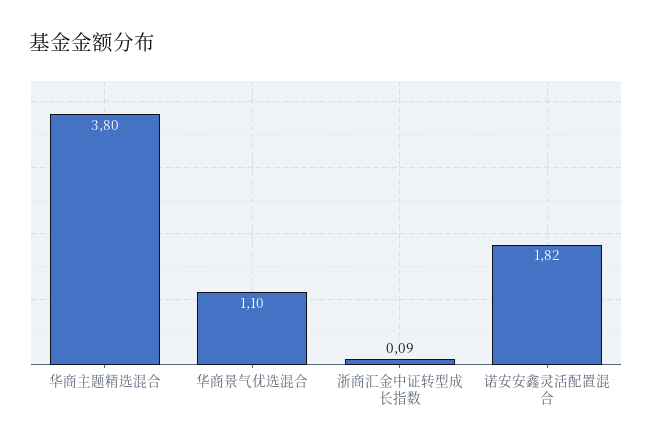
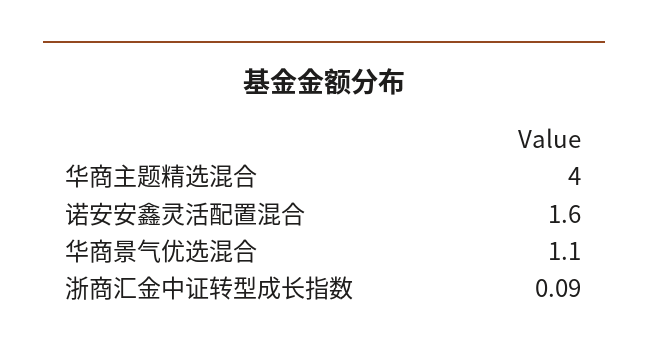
  {
-   "华商主题精选混合": 3.8,
+   "华商主题精选混合": 4,
    "华商景气优选混合": 1.1,
    "浙商汇金中证转型成长指数": 0.09,
-   "诺安安鑫灵活配置混合": 1.82
+   "诺安安鑫灵活配置混合": 1.6
  }

